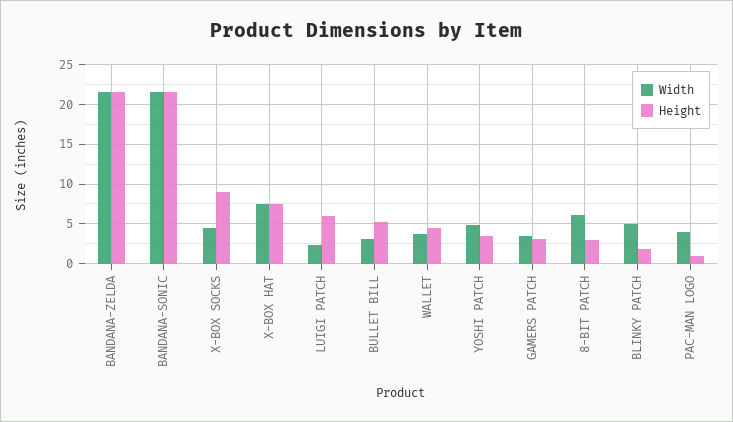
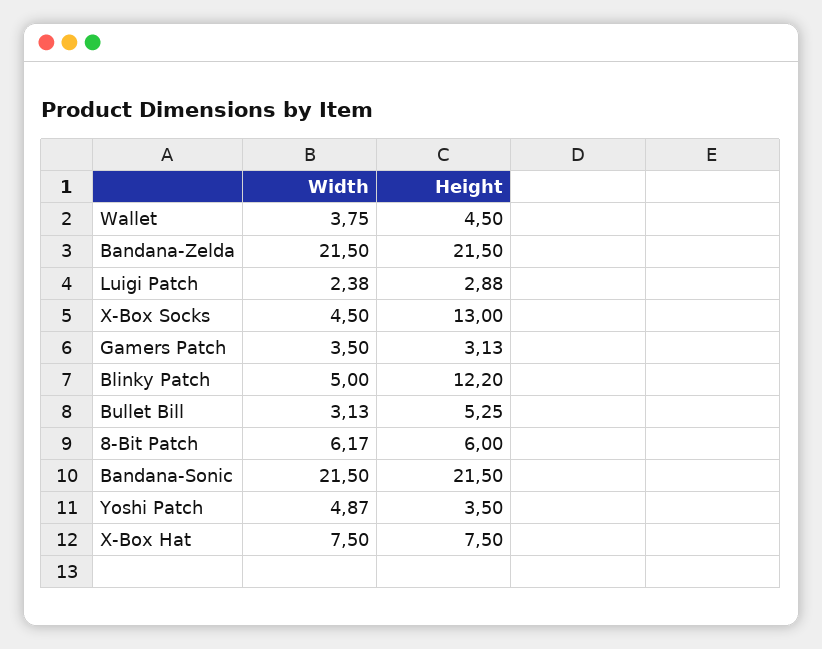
  {
    "Width": {
      "BANDANA-ZELDA": 21.5,
      "BANDANA-SONIC": 21.5,
      "X-BOX SOCKS": 4.5,
      "X-BOX HAT": 7.5,
      "LUIGI PATCH": 2.38,
      "BULLET BILL": 3.13,
      "WALLET": 3.75,
      "YOSHI PATCH": 4.87,
      "GAMERS PATCH": 3.5,
      "8-BIT PATCH": 6.17,
-     "BLINKY PATCH": 5,
+     "BLINKY PATCH": 5
-     "PAC-MAN LOGO": 4
    },
    "Height": {
      "BANDANA-ZELDA": 21.5,
      "BANDANA-SONIC": 21.5,
-     "X-BOX SOCKS": 9,
+     "X-BOX SOCKS": 13,
      "X-BOX HAT": 7.5,
-     "LUIGI PATCH": 6,
+     "LUIGI PATCH": 2.88,
      "BULLET BILL": 5.25,
      "WALLET": 4.5,
      "YOSHI PATCH": 3.5,
      "GAMERS PATCH": 3.13,
-     "8-BIT PATCH": 3,
+     "8-BIT PATCH": 6,
-     "BLINKY PATCH": 2,
+     "BLINKY PATCH": 12.2
-     "PAC-MAN LOGO": 1
    }
  }

